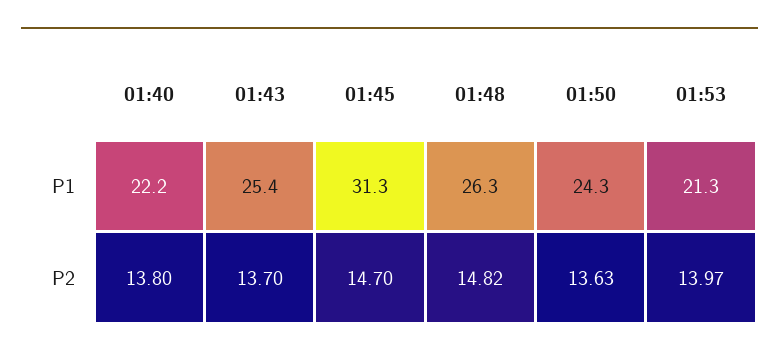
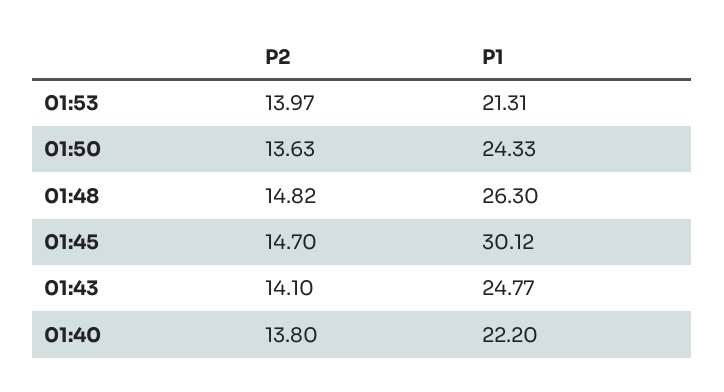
  {
    "01:40": {
      "P1": 22.2,
      "P2": 13.8
    },
    "01:43": {
-     "P1": 25.4,
+     "P1": 24.77,
-     "P2": 13.7
+     "P2": 14.1
    },
    "01:45": {
-     "P1": 31.3,
+     "P1": 30.12,
      "P2": 14.7
    },
    "01:48": {
      "P1": 26.3,
      "P2": 14.82
    },
    "01:50": {
      "P1": 24.33,
      "P2": 13.63
    },
    "01:53": {
      "P1": 21.31,
      "P2": 13.97
    }
  }

